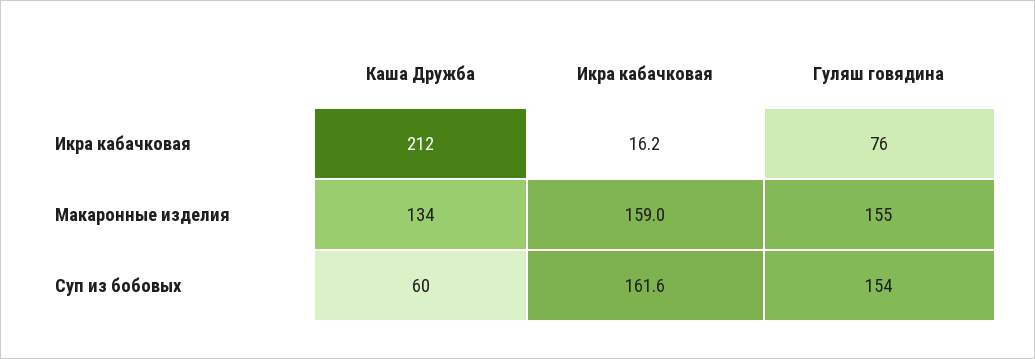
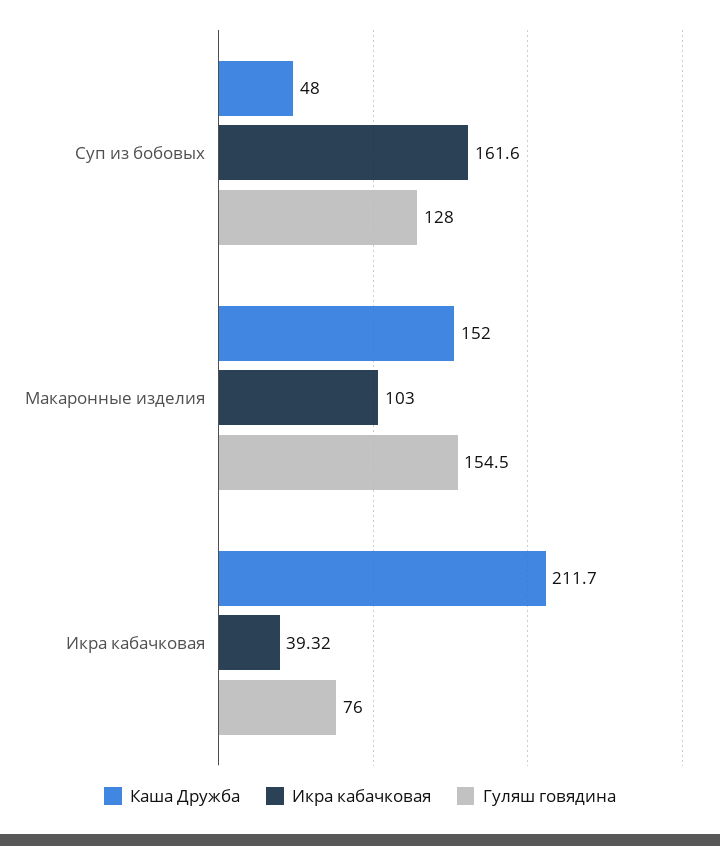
  {
    "Каша Дружба": {
      "Икра кабачковая": 211.7,
-     "Макаронные изделия": 134,
+     "Макаронные изделия": 152,
-     "Суп из бобовых": 60
+     "Суп из бобовых": 48
    },
    "Икра кабачковая": {
-     "Икра кабачковая": 16.2,
+     "Икра кабачковая": 39.32,
-     "Макаронные изделия": 159,
+     "Макаронные изделия": 103,
      "Суп из бобовых": 161.6
    },
    "Гуляш говядина": {
      "Икра кабачковая": 76,
      "Макаронные изделия": 154.5,
-     "Суп из бобовых": 154
+     "Суп из бобовых": 128
    }
  }

